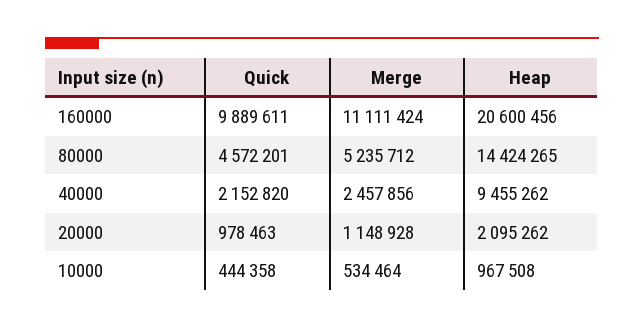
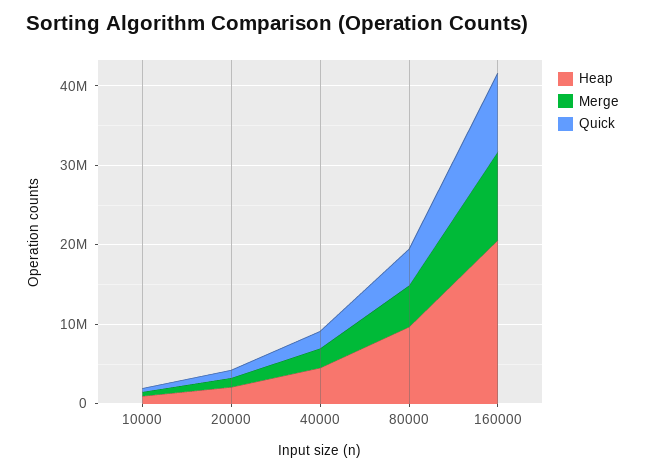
  {
    "Quick": {
      "160000": 9889611,
      "80000": 4572201,
      "40000": 2152820,
      "20000": 978463,
      "10000": 444358
    },
    "Merge": {
      "160000": 11111424,
      "80000": 5235712,
      "40000": 2457856,
      "20000": 1148928,
      "10000": 534464
    },
    "Heap": {
      "160000": 20600456,
-     "80000": 14424265,
+     "80000": 10000000,
-     "40000": 9455262,
+     "40000": 4000000,
      "20000": 2095262,
      "10000": 967508
    }
  }

